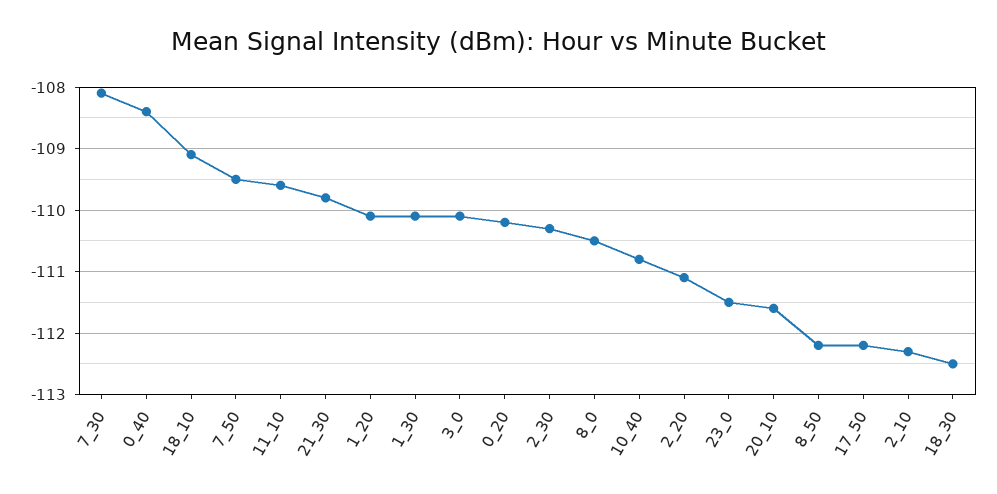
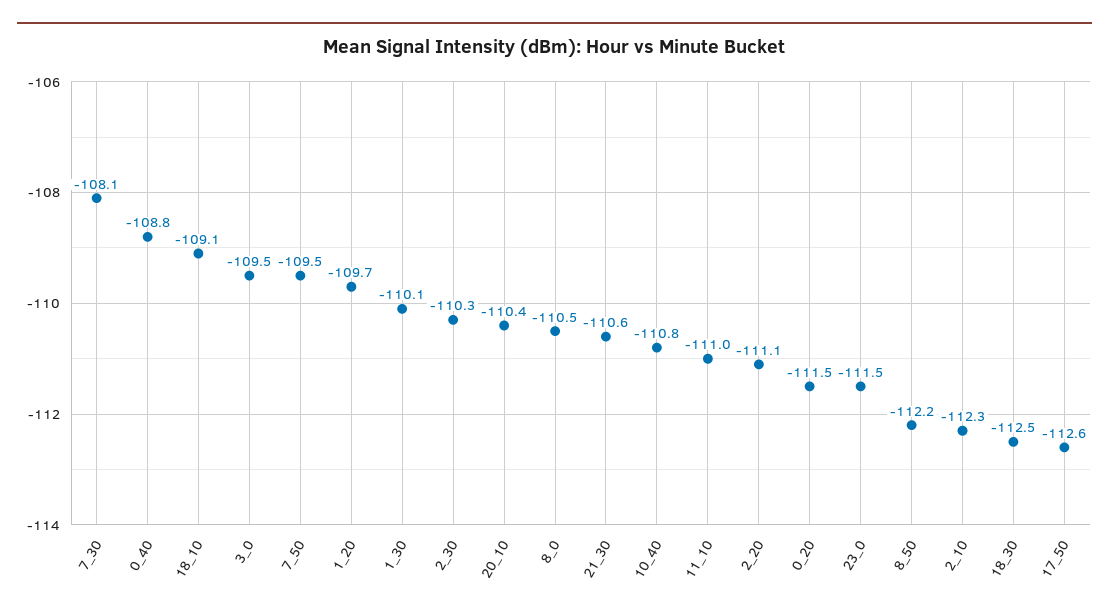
  {
    "7_30": -108.1,
-   "0_40": -108.4,
+   "0_40": -108.8,
    "18_10": -109.1,
    "7_50": -109.5,
-   "11_10": -109.6,
+   "11_10": -111,
-   "21_30": -109.8,
+   "21_30": -110.6,
-   "1_20": -110.1,
+   "1_20": -109.7,
    "1_30": -110.1,
-   "3_0": -110.1,
+   "3_0": -109.5,
-   "0_20": -110.2,
+   "0_20": -111.5,
    "2_30": -110.3,
    "8_0": -110.5,
    "10_40": -110.8,
    "2_20": -111.1,
    "23_0": -111.5,
-   "20_10": -111.6,
+   "20_10": -110.4,
    "8_50": -112.2,
-   "17_50": -112.2,
+   "17_50": -112.6,
    "2_10": -112.3,
    "18_30": -112.5
  }

